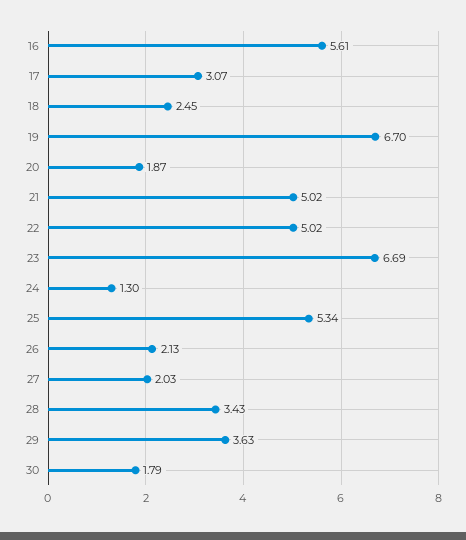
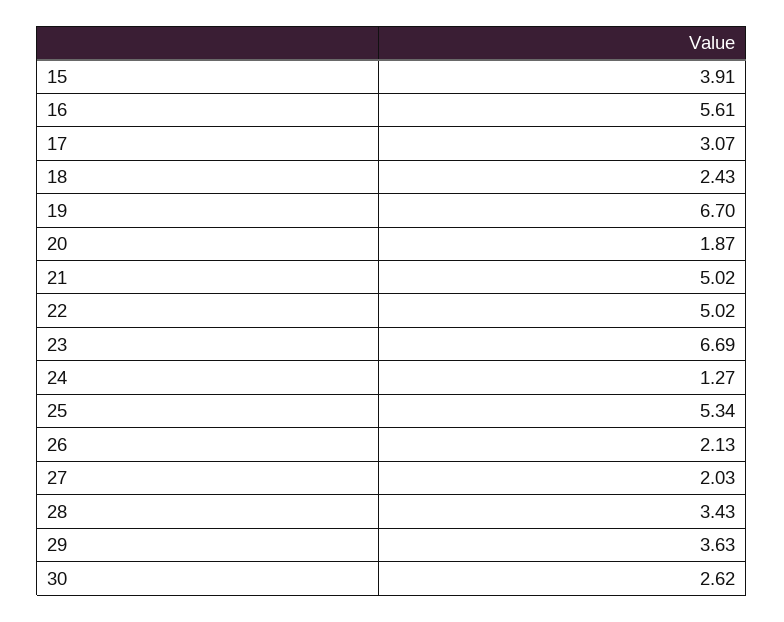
  {
    "16": 5.61,
    "17": 3.07,
-   "18": 2.45,
+   "18": 2.43,
    "19": 6.7,
    "20": 1.87,
    "21": 5.02,
    "22": 5.02,
    "23": 6.69,
-   "24": 1.3,
+   "24": 1.27,
    "25": 5.34,
    "26": 2.13,
    "27": 2.03,
    "28": 3.43,
    "29": 3.63,
-   "30": 1.79
+   "30": 2.62,
+   "15": 3.91
  }

